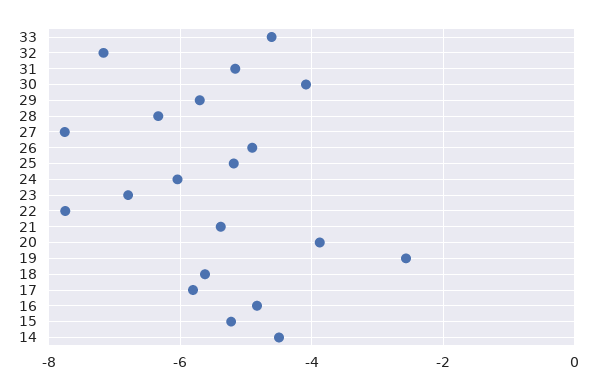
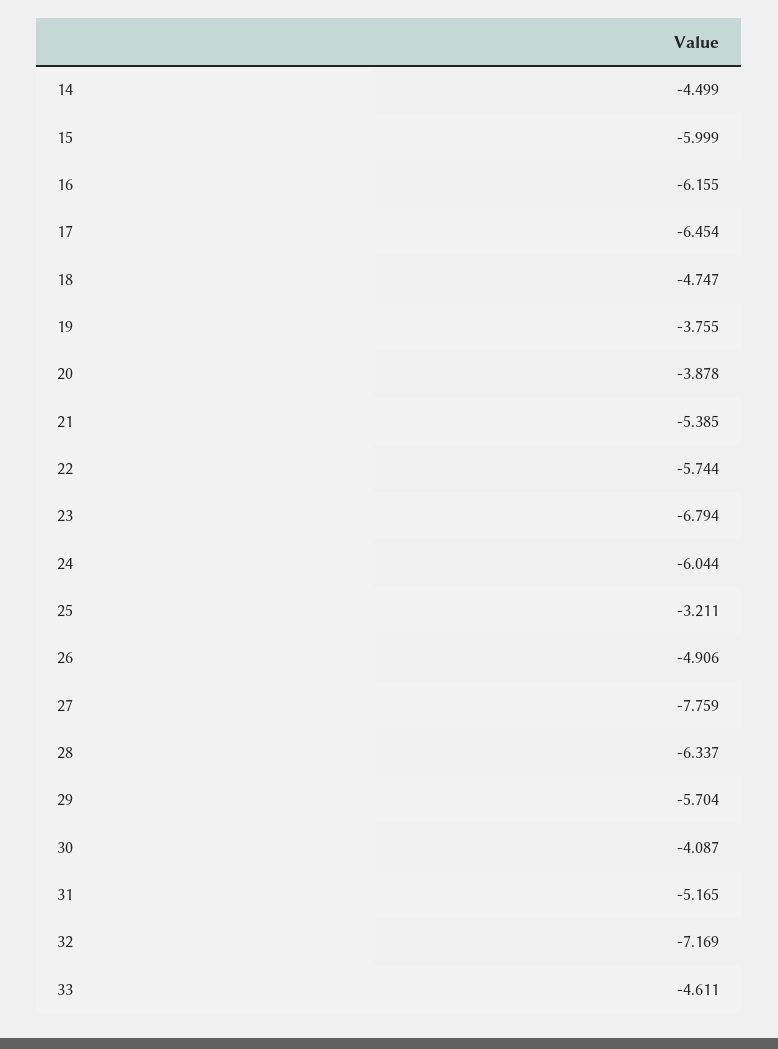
  {
    "33": -4.611,
    "32": -7.169,
    "31": -5.165,
    "30": -4.087,
    "29": -5.704,
    "28": -6.337,
    "27": -7.759,
    "26": -4.906,
-   "25": -5.2,
+   "25": -3.211,
    "24": -6.044,
    "23": -6.794,
-   "22": -7.8,
+   "22": -5.744,
    "21": -5.385,
    "20": -3.878,
-   "19": -2.6,
+   "19": -3.755,
-   "18": -5.6,
+   "18": -4.747,
-   "17": -5.8,
+   "17": -6.454,
-   "16": -4.8,
+   "16": -6.155,
-   "15": -5.2,
+   "15": -5.999,
    "14": -4.499
  }

